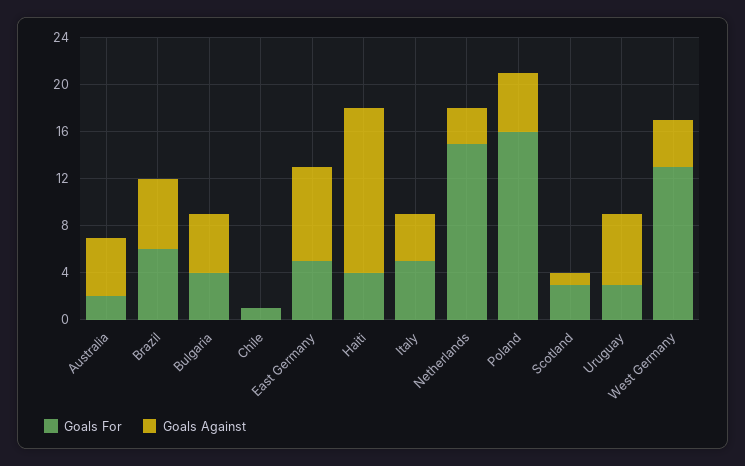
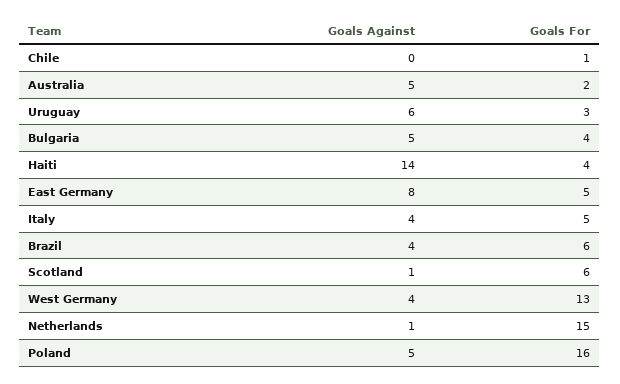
  {
    "Goals For": {
      "Australia": 2,
      "Brazil": 6,
      "Bulgaria": 4,
      "Chile": 1,
      "East Germany": 5,
      "Haiti": 4,
      "Italy": 5,
      "Netherlands": 15,
      "Poland": 16,
-     "Scotland": 3,
+     "Scotland": 6,
      "Uruguay": 3,
      "West Germany": 13
    },
    "Goals Against": {
      "Australia": 5,
-     "Brazil": 6,
+     "Brazil": 4,
      "Bulgaria": 5,
      "Chile": 0,
      "East Germany": 8,
      "Haiti": 14,
      "Italy": 4,
-     "Netherlands": 3,
+     "Netherlands": 1,
      "Poland": 5,
      "Scotland": 1,
      "Uruguay": 6,
      "West Germany": 4
    }
  }

